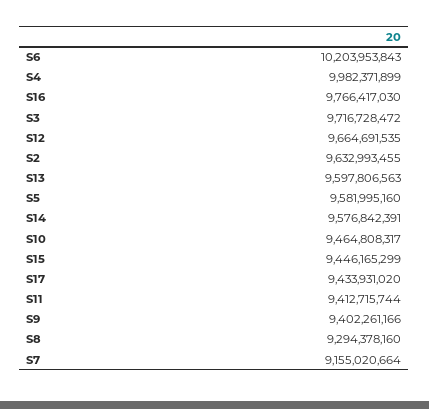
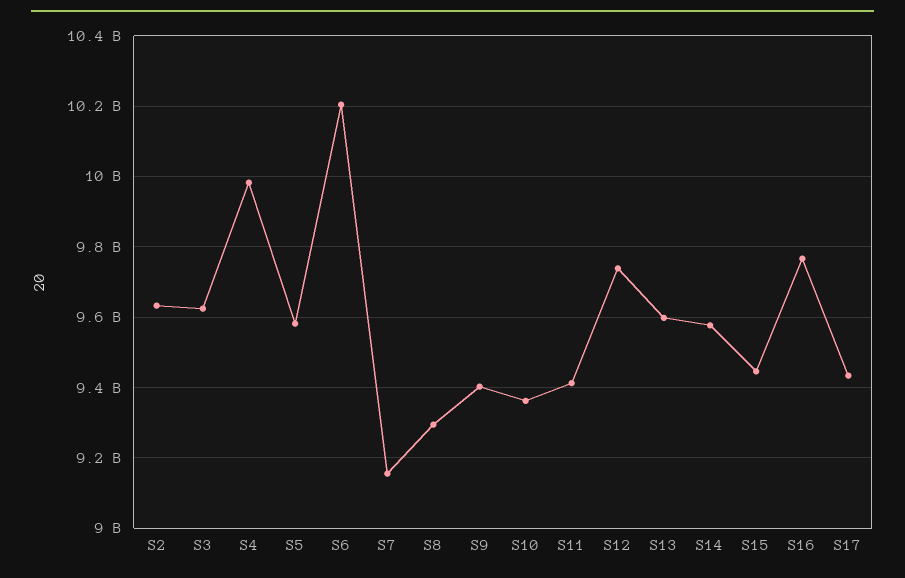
  {
    "S6": 10203953843,
    "S4": 9982371899,
    "S16": 9766417030,
-   "S3": 9716728472,
+   "S3": 9620000000,
-   "S12": 9664691535,
+   "S12": 9740000000,
    "S2": 9632993455,
    "S13": 9597806563,
    "S5": 9581995160,
    "S14": 9576842391,
-   "S10": 9464808317,
+   "S10": 9360000000,
    "S15": 9446165299,
    "S17": 9433931020,
    "S11": 9412715744,
    "S9": 9402261166,
    "S8": 9294378160,
    "S7": 9155020664
  }

